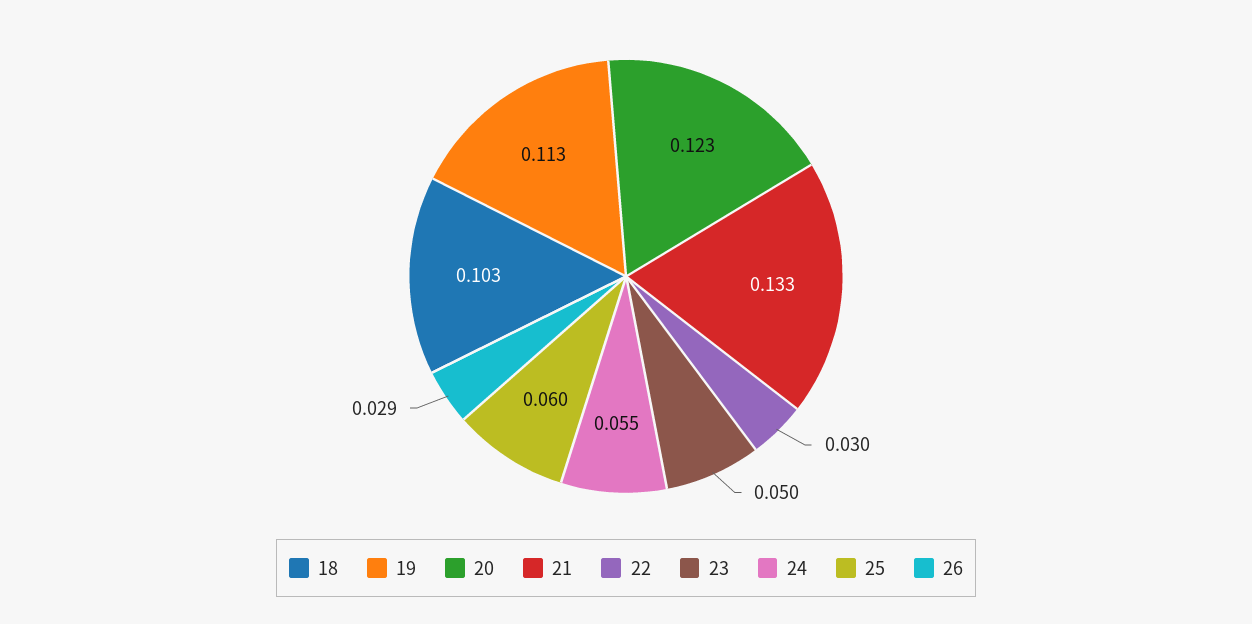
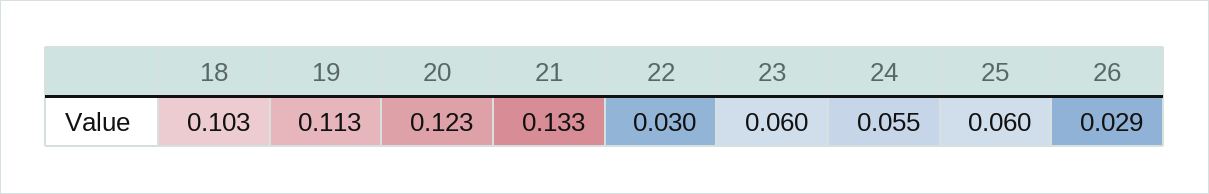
  {
    "18": 0.103,
    "19": 0.113,
    "20": 0.123,
    "21": 0.133,
    "22": 0.03,
-   "23": 0.05,
+   "23": 0.06,
    "24": 0.055,
    "25": 0.06,
    "26": 0.029
  }

